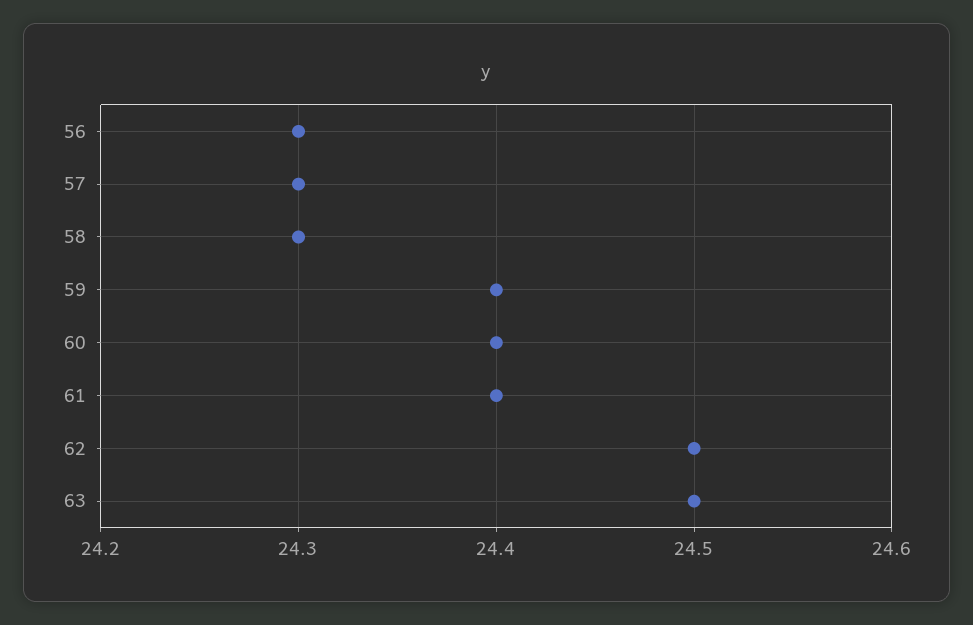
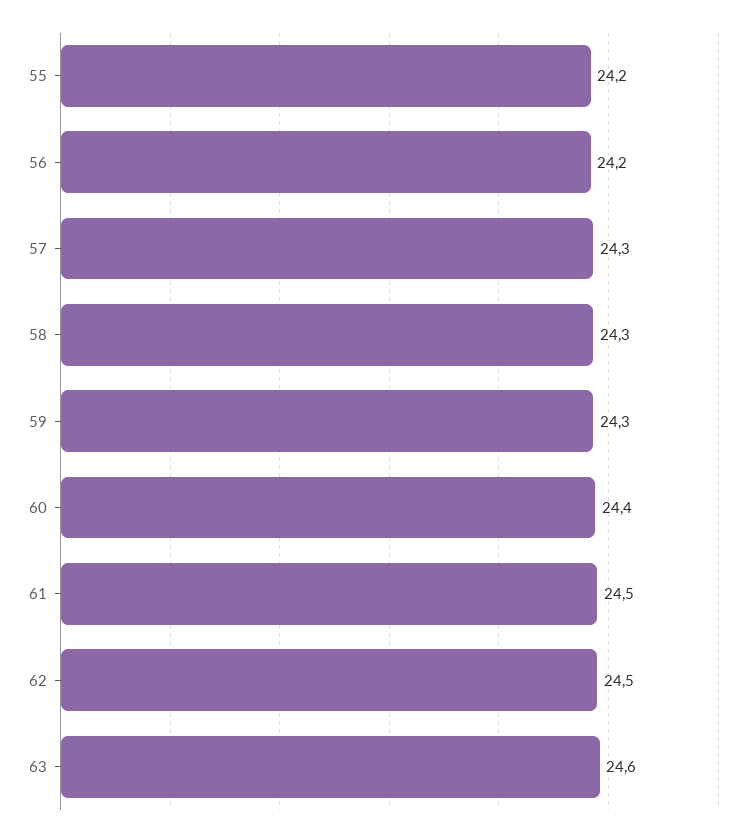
  {
-   "56": 24.3,
+   "56": 24.2,
    "57": 24.3,
    "58": 24.3,
-   "59": 24.4,
+   "59": 24.3,
    "60": 24.4,
-   "61": 24.4,
+   "61": 24.5,
    "62": 24.5,
-   "63": 24.5
+   "63": 24.6,
+   "55": 24.2
  }

